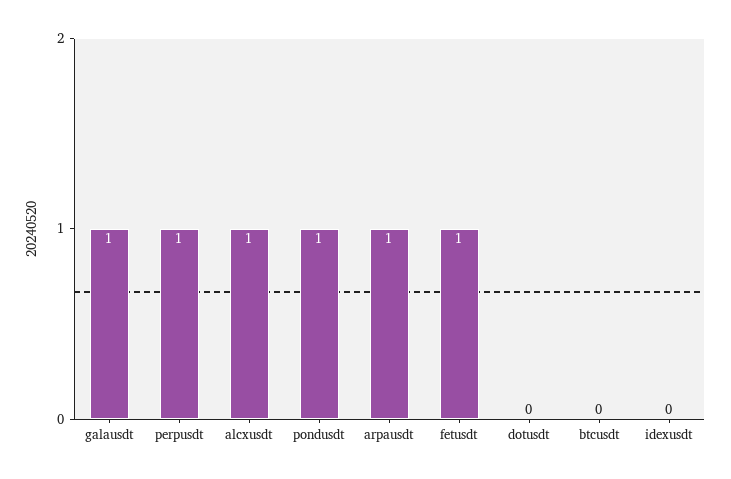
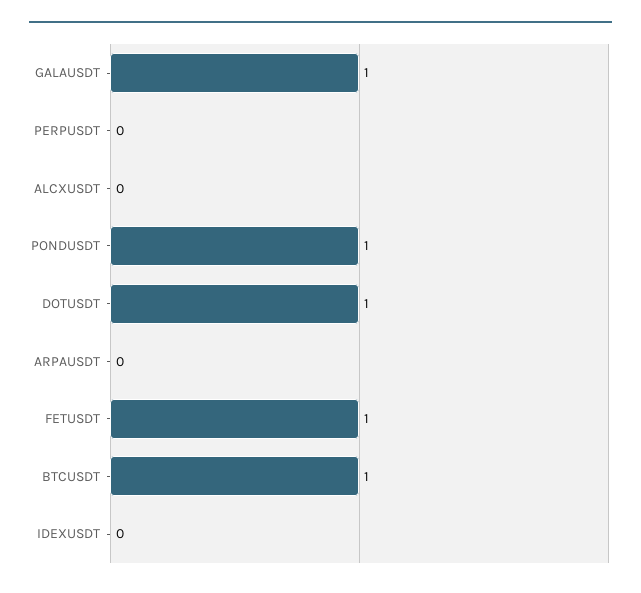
  {
    "galausdt": 1,
-   "perpusdt": 1,
+   "perpusdt": 0,
-   "alcxusdt": 1,
+   "alcxusdt": 0,
    "pondusdt": 1,
-   "arpausdt": 1,
+   "arpausdt": 0,
    "fetusdt": 1,
-   "dotusdt": 0,
+   "dotusdt": 1,
-   "btcusdt": 0,
+   "btcusdt": 1,
    "idexusdt": 0
  }

